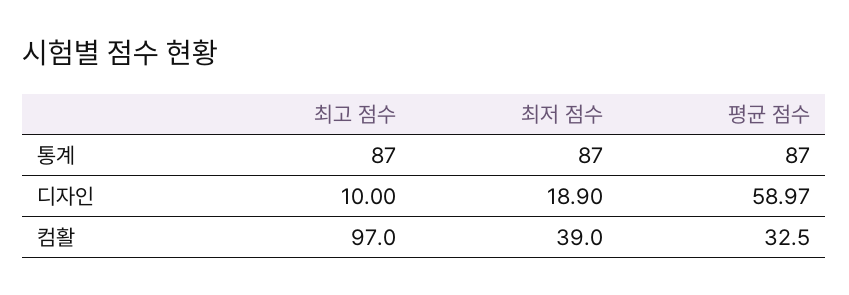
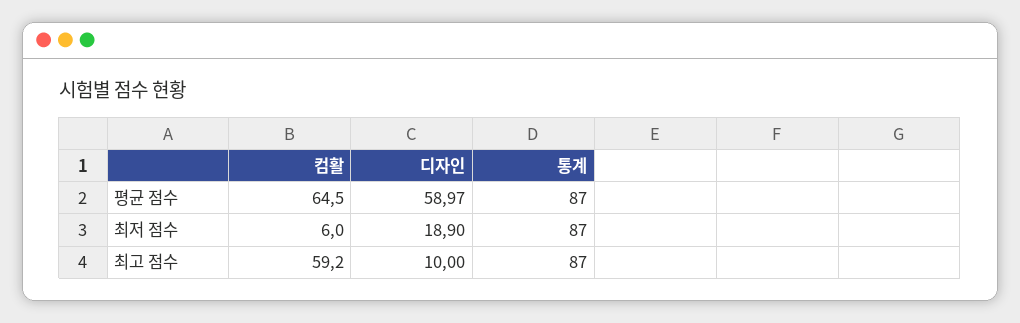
  {
    "최고 점수": {
      "통계": 87,
      "디자인": 10,
-     "컴활": 97
+     "컴활": 59.2
    },
    "최저 점수": {
      "통계": 87,
      "디자인": 18.9,
-     "컴활": 39
+     "컴활": 6
    },
    "평균 점수": {
      "통계": 87,
      "디자인": 58.97,
-     "컴활": 32.5
+     "컴활": 64.5
    }
  }

